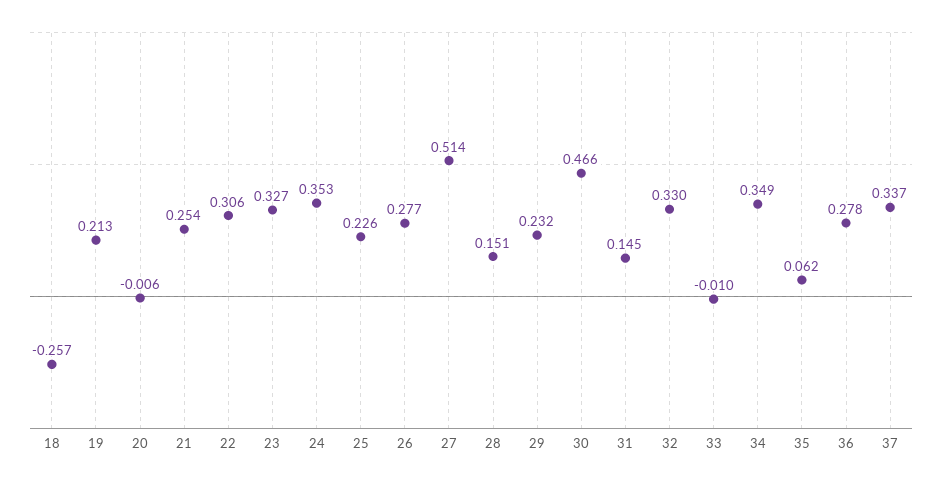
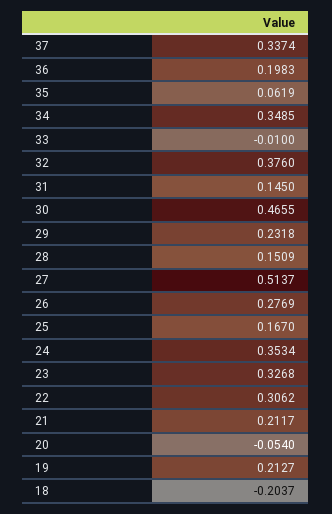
  {
-   "18": -0.257,
+   "18": -0.2037,
    "19": 0.2127,
-   "20": -0.006,
+   "20": -0.054,
-   "21": 0.254,
+   "21": 0.2117,
    "22": 0.3062,
    "23": 0.3268,
    "24": 0.3534,
-   "25": 0.226,
+   "25": 0.167,
    "26": 0.2769,
    "27": 0.5137,
    "28": 0.1509,
    "29": 0.2318,
    "30": 0.4655,
    "31": 0.145,
-   "32": 0.33,
+   "32": 0.376,
    "33": -0.01,
    "34": 0.3485,
    "35": 0.0619,
-   "36": 0.278,
+   "36": 0.1983,
    "37": 0.3374
  }

